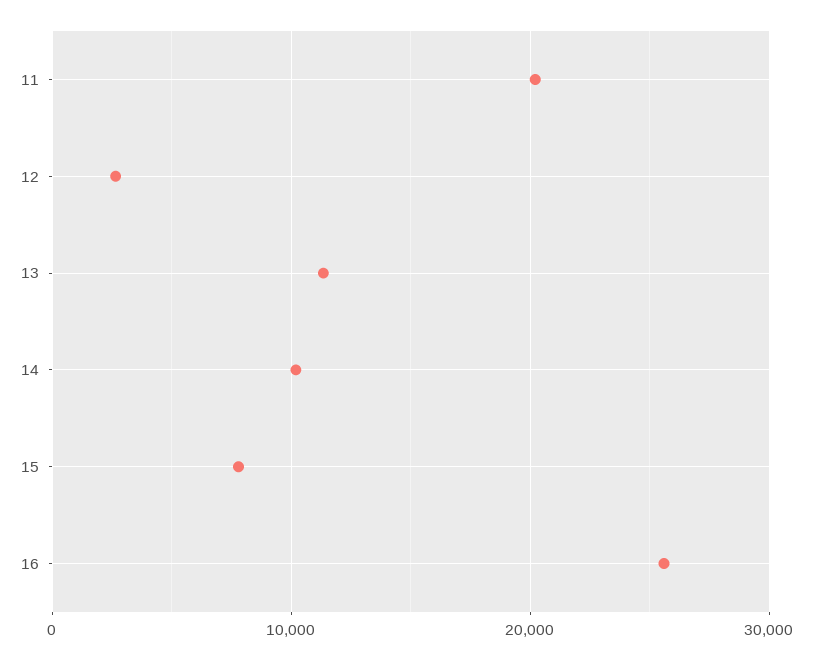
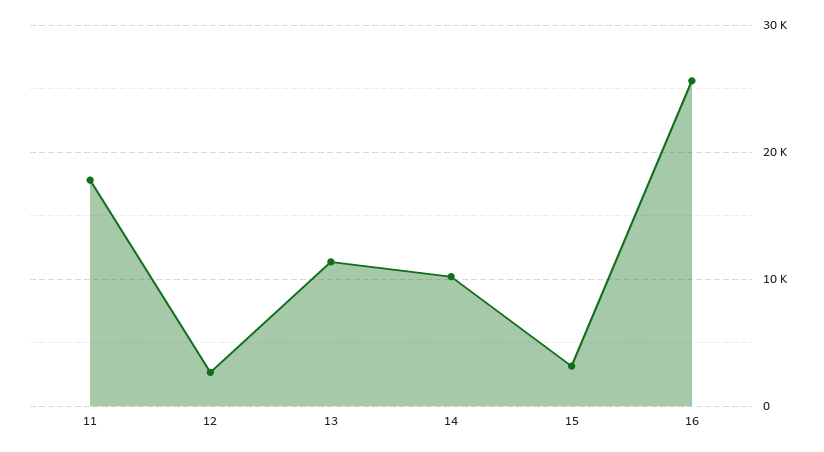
  {
-   "11": 20000,
+   "11": 18000,
    "12": 3000,
    "13": 11000,
    "14": 10000,
-   "15": 8000,
+   "15": 3000,
    "16": 26000
  }

